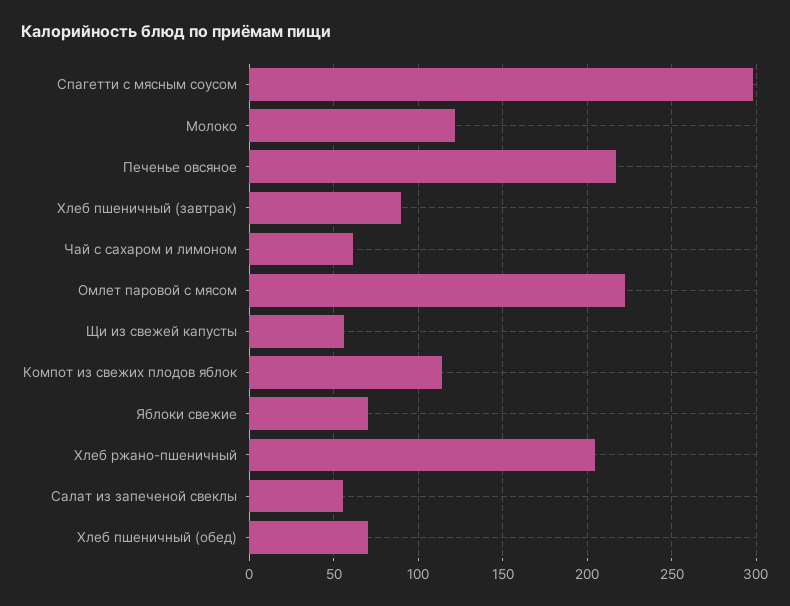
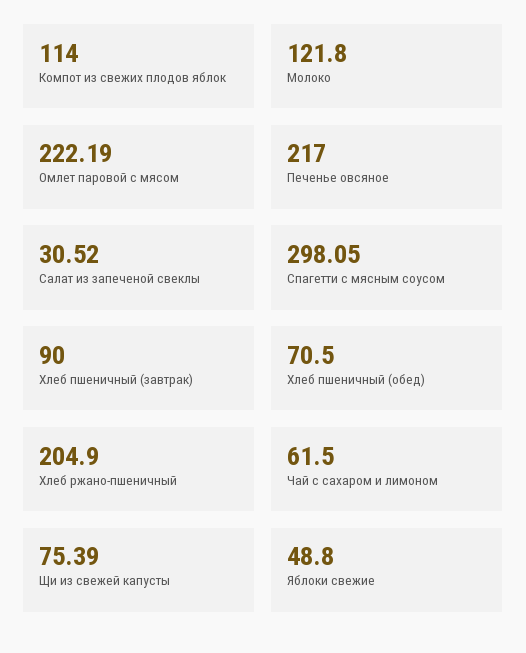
  {
    "Спагетти с мясным соусом": 298.05,
    "Молоко": 121.8,
    "Печенье овсяное": 217,
    "Хлеб пшеничный (завтрак)": 90,
    "Чай с сахаром и лимоном": 61.5,
    "Омлет паровой с мясом": 222.19,
-   "Щи из свежей капусты": 55,
+   "Щи из свежей капусты": 75.39,
    "Компот из свежих плодов яблок": 114,
-   "Яблоки свежие": 70,
+   "Яблоки свежие": 48.8,
    "Хлеб ржано-пшеничный": 204.9,
-   "Салат из запеченой свеклы": 55,
+   "Салат из запеченой свеклы": 30.52,
    "Хлеб пшеничный (обед)": 70.5
  }

